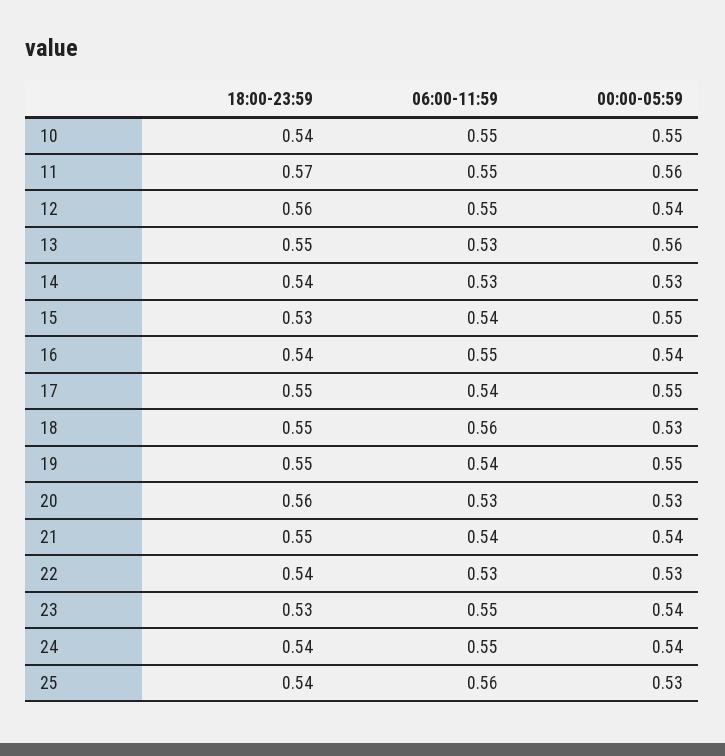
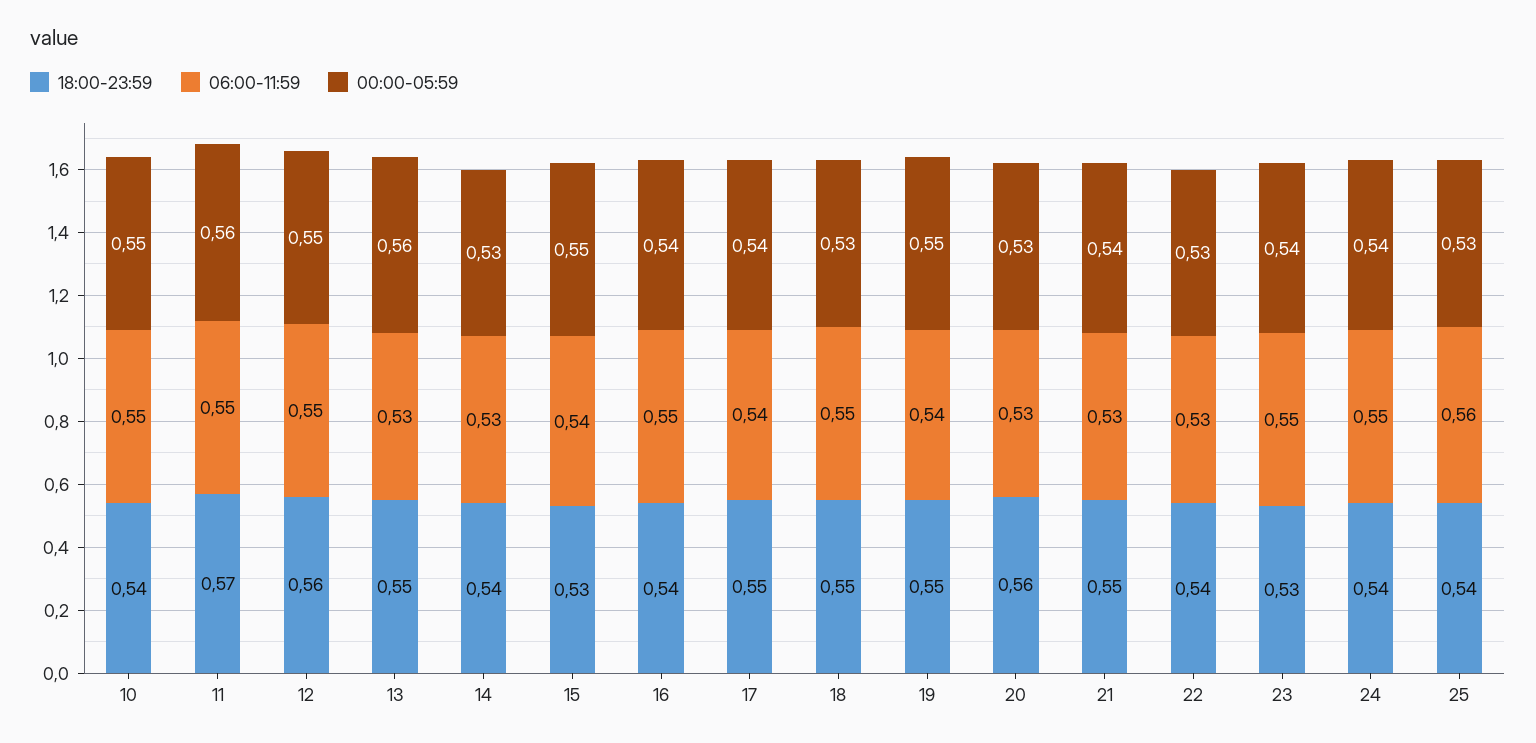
  {
    "18:00-23:59": {
      "10": 0.54,
      "11": 0.57,
      "12": 0.56,
      "13": 0.55,
      "14": 0.54,
      "15": 0.53,
      "16": 0.54,
      "17": 0.55,
      "18": 0.55,
      "19": 0.55,
      "20": 0.56,
      "21": 0.55,
      "22": 0.54,
      "23": 0.53,
      "24": 0.54,
      "25": 0.54
    },
    "06:00-11:59": {
      "10": 0.55,
      "11": 0.55,
      "12": 0.55,
      "13": 0.53,
      "14": 0.53,
      "15": 0.54,
      "16": 0.55,
      "17": 0.54,
-     "18": 0.56,
+     "18": 0.55,
      "19": 0.54,
      "20": 0.53,
-     "21": 0.54,
+     "21": 0.53,
      "22": 0.53,
      "23": 0.55,
      "24": 0.55,
      "25": 0.56
    },
    "00:00-05:59": {
      "10": 0.55,
      "11": 0.56,
-     "12": 0.54,
+     "12": 0.55,
      "13": 0.56,
      "14": 0.53,
      "15": 0.55,
      "16": 0.54,
-     "17": 0.55,
+     "17": 0.54,
      "18": 0.53,
      "19": 0.55,
      "20": 0.53,
      "21": 0.54,
      "22": 0.53,
      "23": 0.54,
      "24": 0.54,
      "25": 0.53
    }
  }

